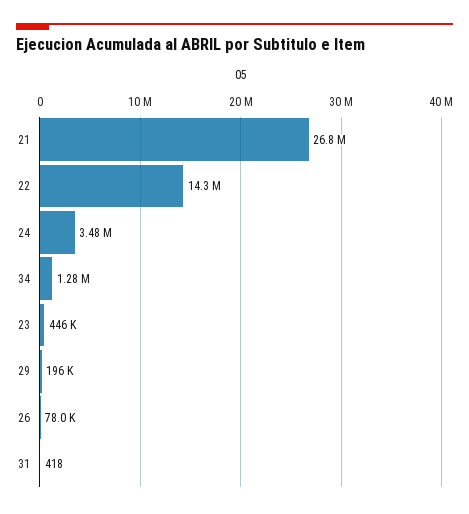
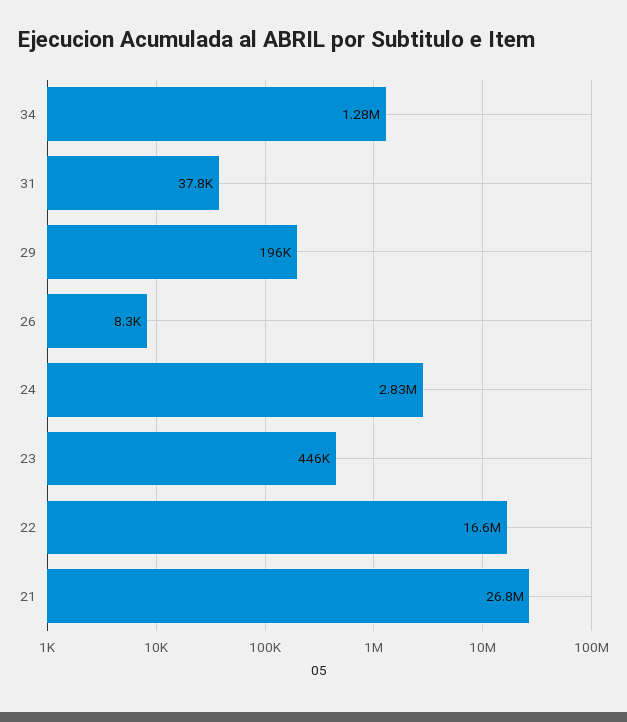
  {
    "21": 26800000,
-   "22": 14300000,
+   "22": 16600000,
-   "24": 3480000,
+   "24": 2830000,
    "34": 1280000,
    "23": 446000,
    "29": 196000,
-   "26": 78000,
+   "26": 8300,
-   "31": 418
+   "31": 37800
  }

